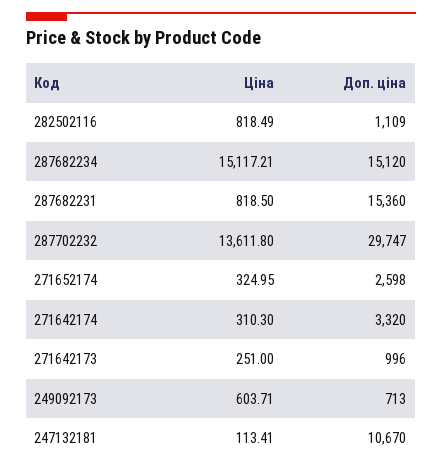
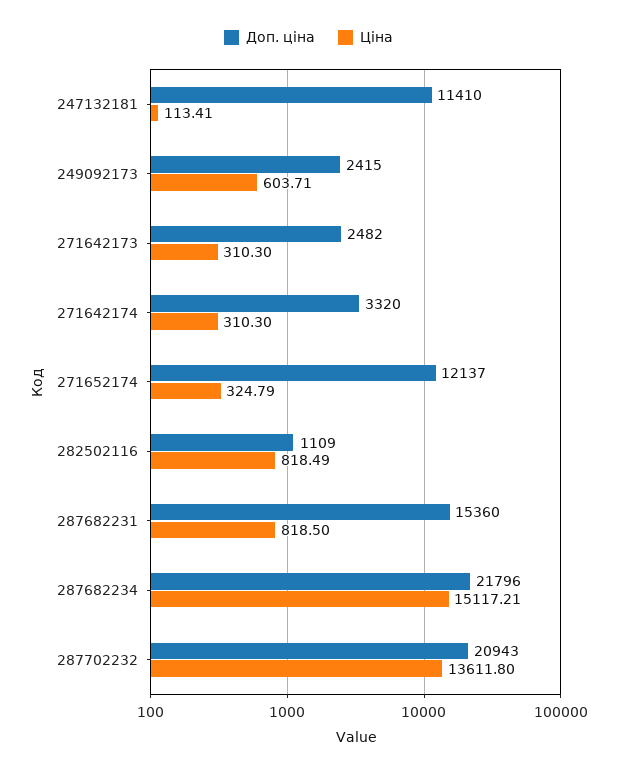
  {
    "Ціна": {
      "282502116": 818.49,
      "287682234": 15117.21,
      "287682231": 818.5,
      "287702232": 13611.8,
-     "271652174": 324.95,
+     "271652174": 324.79,
      "271642174": 310.3,
-     "271642173": 251,
+     "271642173": 310.3,
      "249092173": 603.71,
      "247132181": 113.41
    },
    "Доп. ціна": {
      "282502116": 1109,
-     "287682234": 15120,
+     "287682234": 21796,
      "287682231": 15360,
-     "287702232": 29747,
+     "287702232": 20943,
-     "271652174": 2598,
+     "271652174": 12137,
      "271642174": 3320,
-     "271642173": 996,
+     "271642173": 2482,
-     "249092173": 713,
+     "249092173": 2415,
-     "247132181": 10670
+     "247132181": 11410
    }
  }

